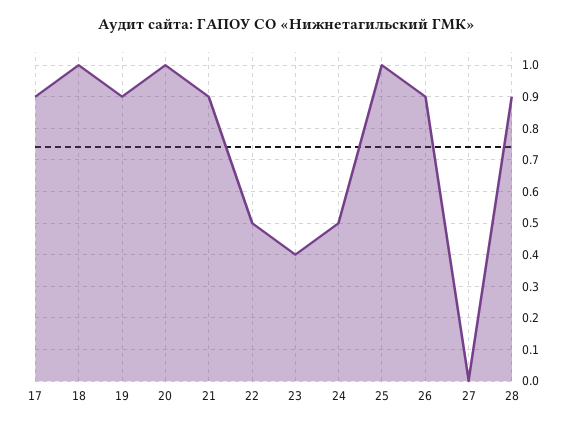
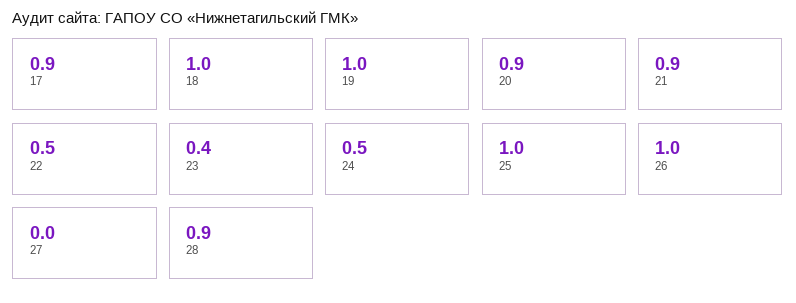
  {
    "17": 0.9,
    "18": 1,
-   "19": 0.9,
+   "19": 1,
-   "20": 1,
+   "20": 0.9,
    "21": 0.9,
    "22": 0.5,
    "23": 0.4,
    "24": 0.5,
    "25": 1,
-   "26": 0.9,
+   "26": 1,
    "27": 0,
    "28": 0.9
  }

